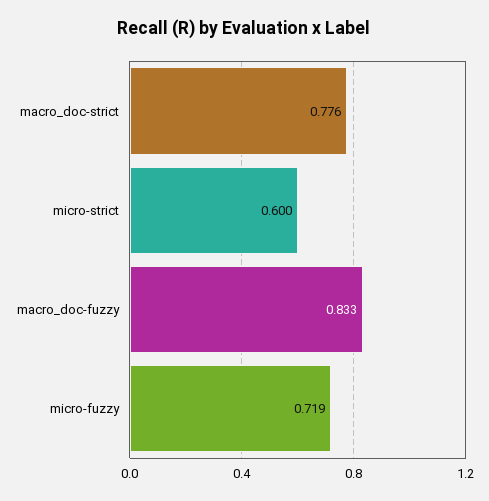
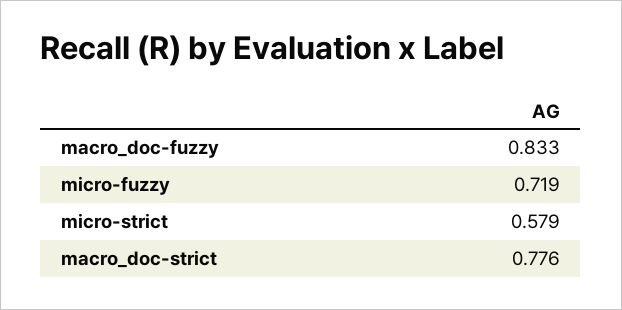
  {
    "macro_doc-strict": 0.776,
-   "micro-strict": 0.6,
+   "micro-strict": 0.579,
    "macro_doc-fuzzy": 0.833,
    "micro-fuzzy": 0.719
  }

